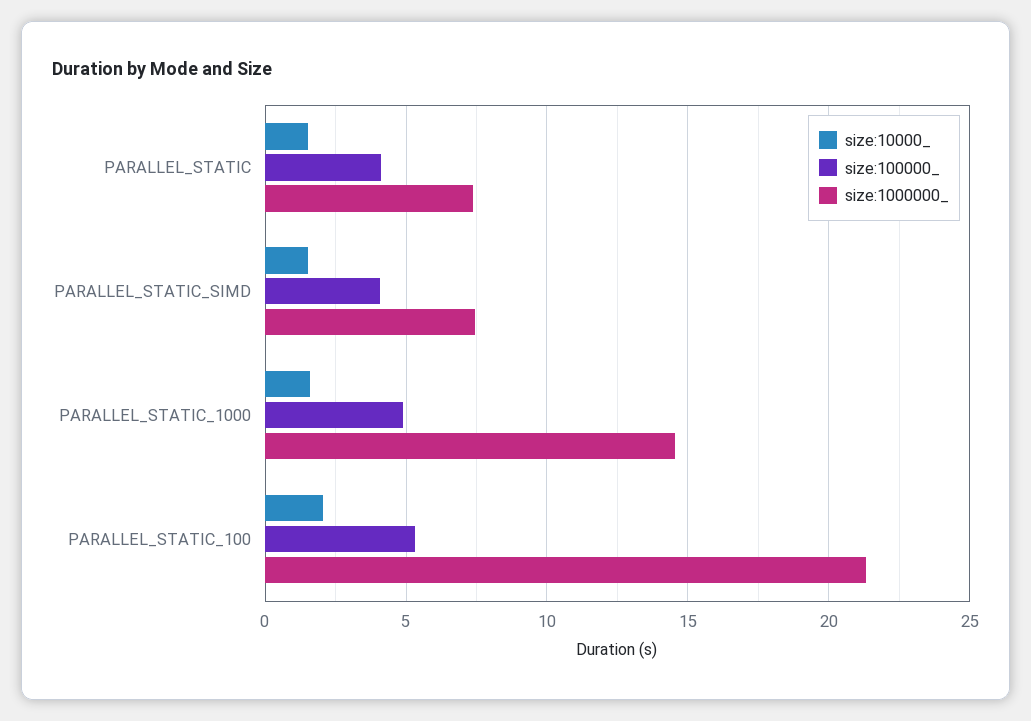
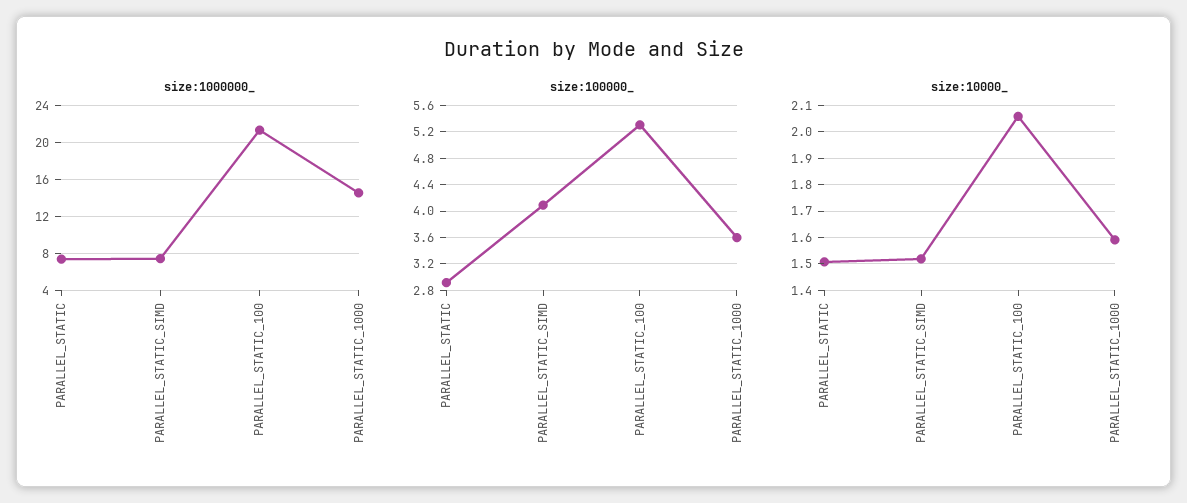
  {
    "size:10000_": {
      "PARALLEL_STATIC": 1.5,
      "PARALLEL_STATIC_SIMD": 1.525,
      "PARALLEL_STATIC_1000": 1.6,
      "PARALLEL_STATIC_100": 2.05
    },
    "size:100000_": {
-     "PARALLEL_STATIC": 4,
+     "PARALLEL_STATIC": 2.9,
      "PARALLEL_STATIC_SIMD": 4.1,
-     "PARALLEL_STATIC_1000": 5,
+     "PARALLEL_STATIC_1000": 3.6,
      "PARALLEL_STATIC_100": 5.3
    },
    "size:1000000_": {
      "PARALLEL_STATIC": 7.5,
      "PARALLEL_STATIC_SIMD": 7.5,
      "PARALLEL_STATIC_1000": 14.5,
      "PARALLEL_STATIC_100": 21.5
    }
  }

